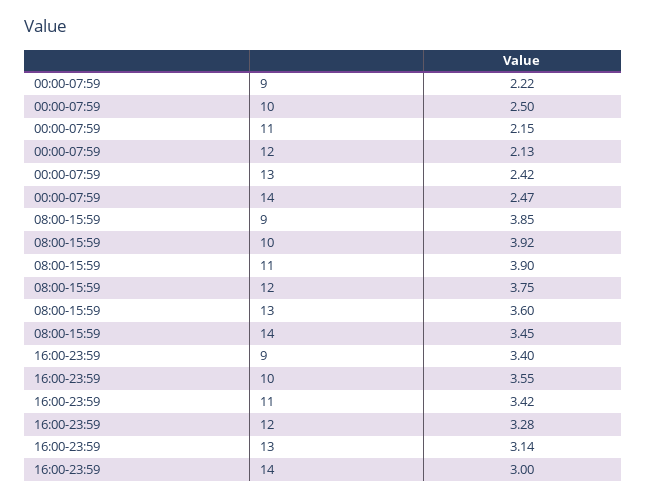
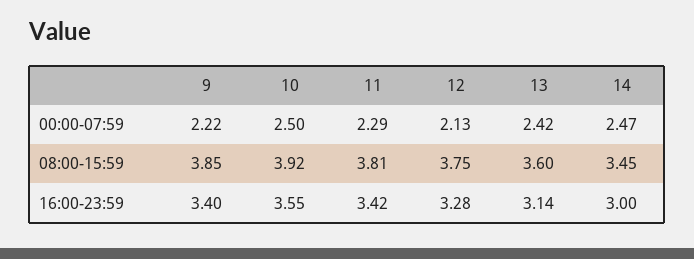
  {
    "00:00-07:59": {
      "9": 2.22,
      "10": 2.5,
-     "11": 2.15,
+     "11": 2.29,
      "12": 2.13,
      "13": 2.42,
      "14": 2.47
    },
    "08:00-15:59": {
      "9": 3.85,
      "10": 3.92,
-     "11": 3.9,
+     "11": 3.81,
      "12": 3.75,
      "13": 3.6,
      "14": 3.45
    },
    "16:00-23:59": {
      "9": 3.4,
      "10": 3.55,
      "11": 3.42,
      "12": 3.28,
      "13": 3.14,
      "14": 3
    }
  }

